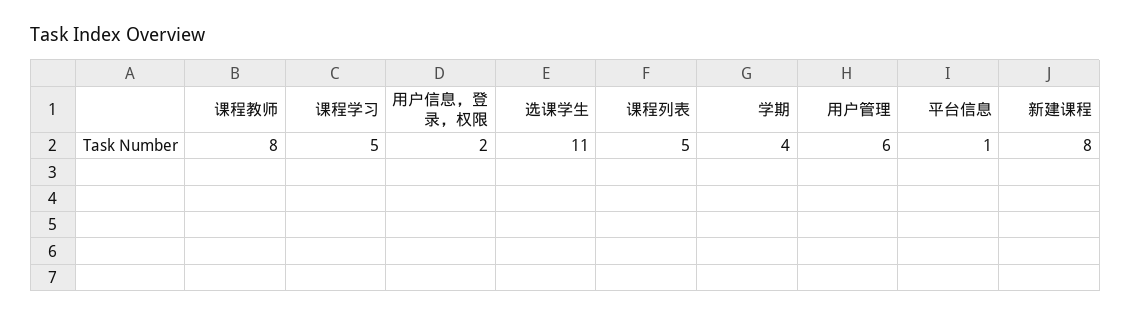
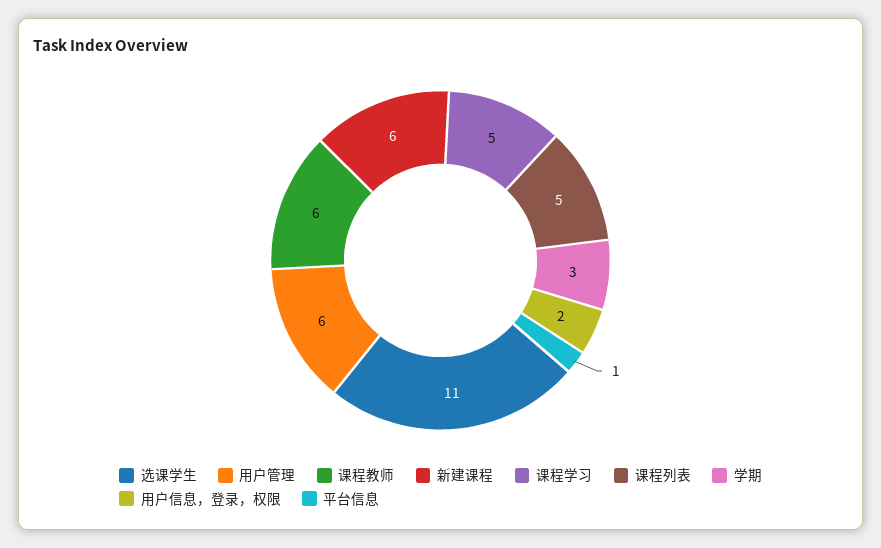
  {
-   "课程教师": 8,
+   "课程教师": 6,
    "课程学习": 5,
    "用户信息，登录，权限": 2,
    "选课学生": 11,
    "课程列表": 5,
-   "学期": 4,
+   "学期": 3,
    "用户管理": 6,
    "平台信息": 1,
-   "新建课程": 8
+   "新建课程": 6
  }

